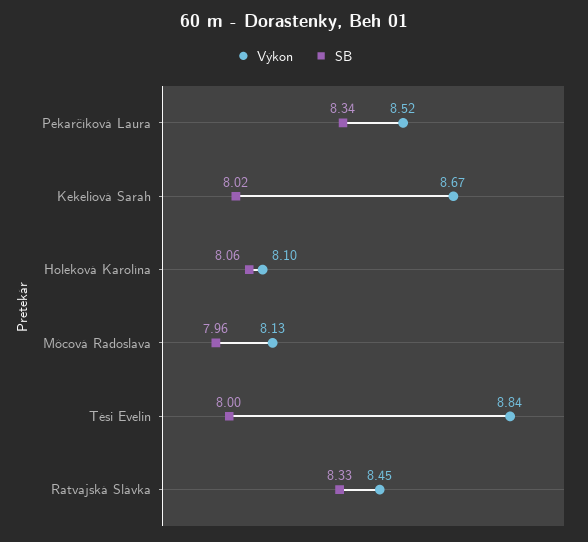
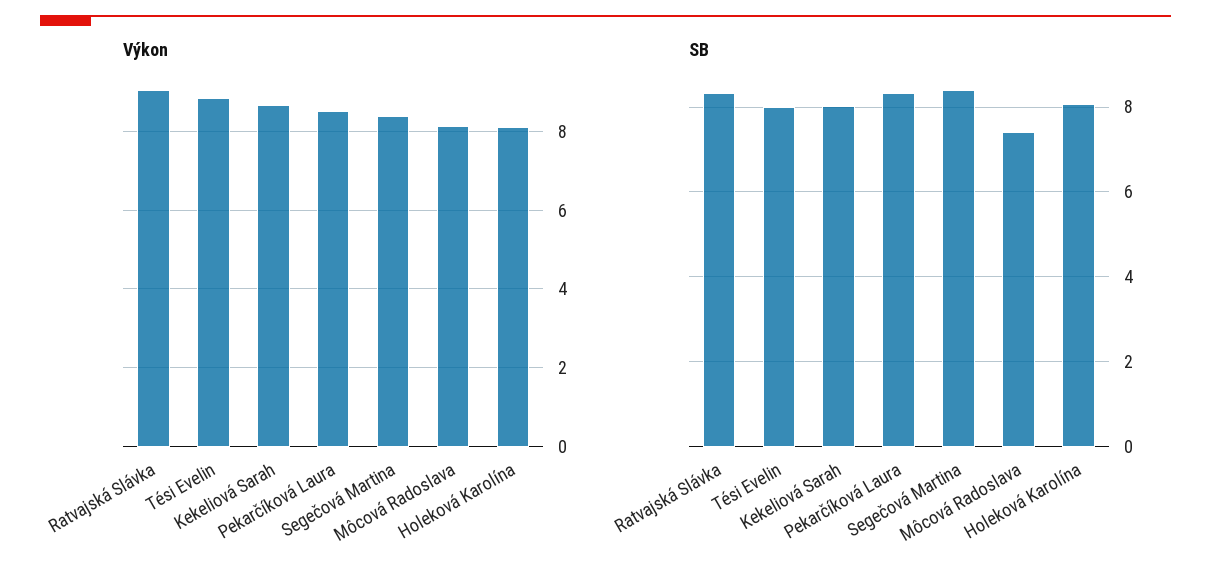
  {
    "Výkon": {
      "Pekarčíková Laura": 8.52,
      "Kekeliová Sarah": 8.67,
      "Holeková Karolína": 8.1,
      "Môcová Radoslava": 8.13,
      "Tési Evelin": 8.84,
-     "Ratvajská Slávka": 8.45
+     "Ratvajská Slávka": 9,
+     "Segečová Martina": 8.4
    },
    "SB": {
      "Pekarčíková Laura": 8.34,
      "Kekeliová Sarah": 8.02,
      "Holeková Karolína": 8.06,
-     "Môcová Radoslava": 7.96,
+     "Môcová Radoslava": 7.4,
      "Tési Evelin": 8,
-     "Ratvajská Slávka": 8.33
+     "Ratvajská Slávka": 8.33,
+     "Segečová Martina": 8.4
    }
  }

